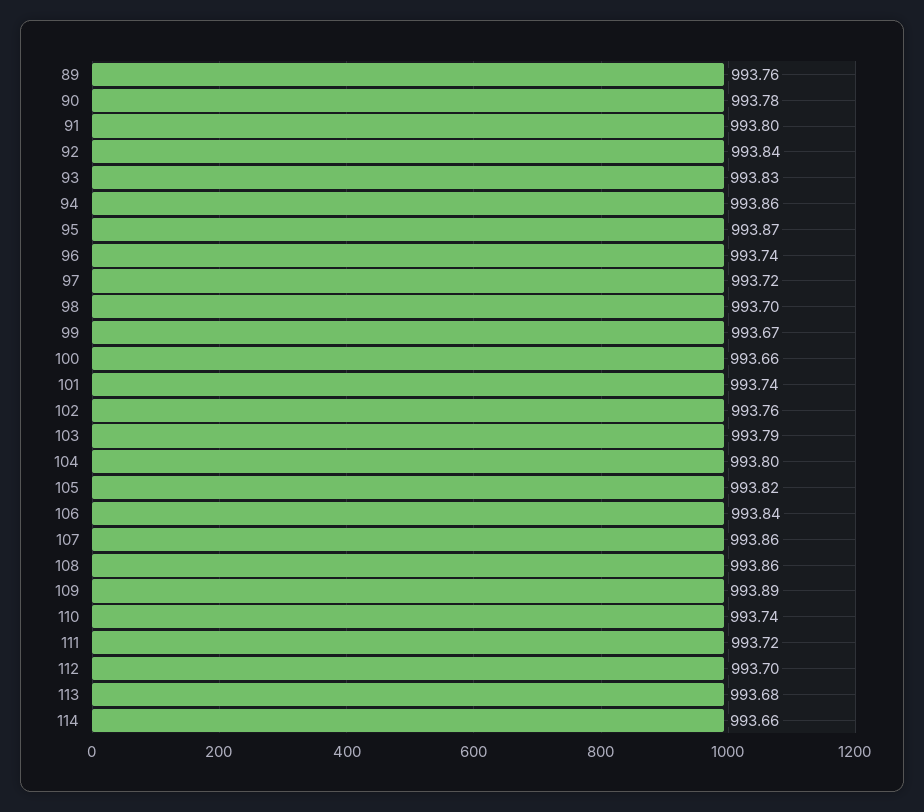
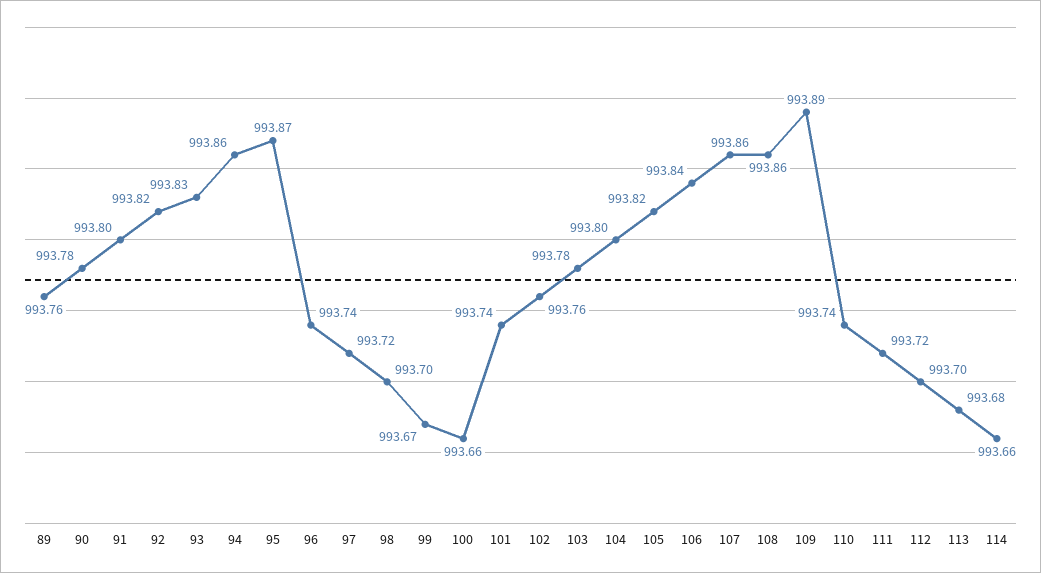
  {
    "89": 993.76,
    "90": 993.78,
    "91": 993.8,
-   "92": 993.84,
+   "92": 993.82,
    "93": 993.83,
    "94": 993.86,
    "95": 993.87,
    "96": 993.74,
    "97": 993.72,
    "98": 993.7,
    "99": 993.67,
    "100": 993.66,
    "101": 993.74,
    "102": 993.76,
-   "103": 993.79,
+   "103": 993.78,
    "104": 993.8,
    "105": 993.82,
    "106": 993.84,
    "107": 993.86,
    "108": 993.86,
    "109": 993.89,
    "110": 993.74,
    "111": 993.72,
    "112": 993.7,
    "113": 993.68,
    "114": 993.66
  }

